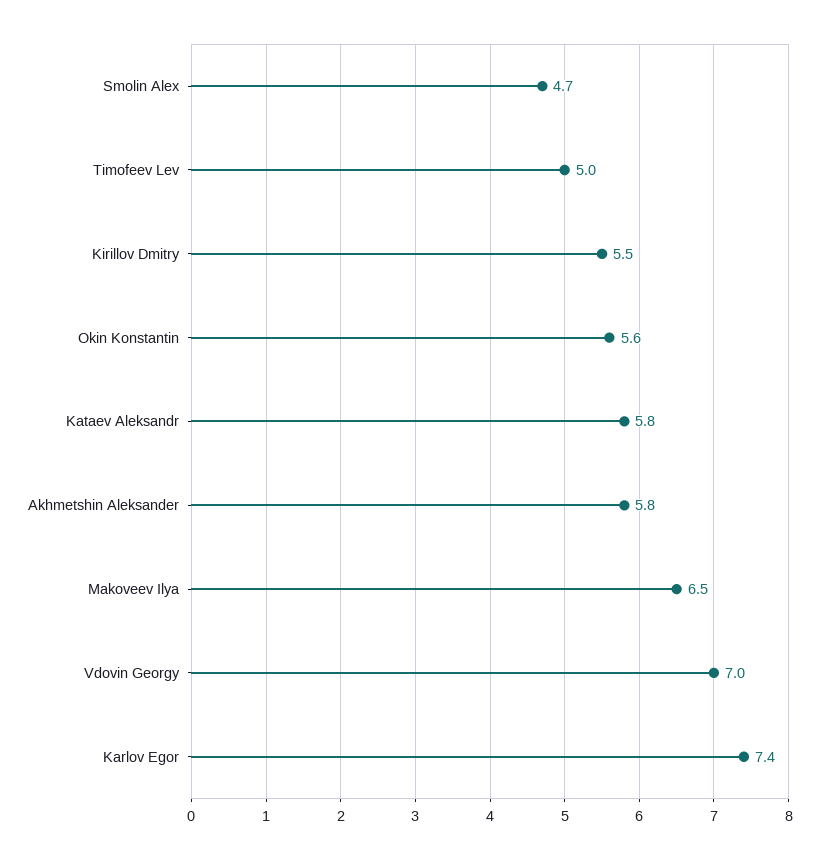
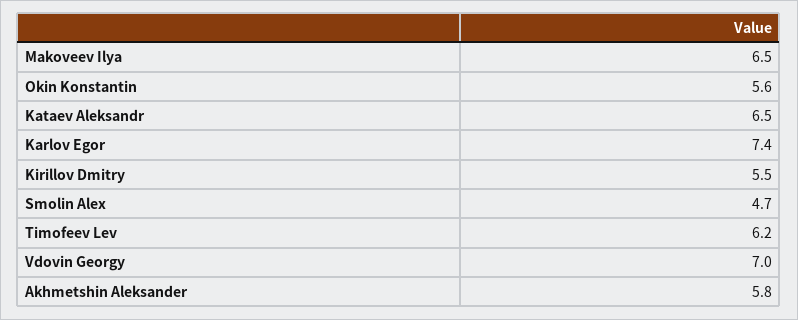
  {
    "Smolin Alex": 4.7,
-   "Timofeev Lev": 5,
+   "Timofeev Lev": 6.2,
    "Kirillov Dmitry": 5.5,
    "Okin Konstantin": 5.6,
-   "Kataev Aleksandr": 5.8,
+   "Kataev Aleksandr": 6.5,
    "Akhmetshin Aleksander": 5.8,
    "Makoveev Ilya": 6.5,
    "Vdovin Georgy": 7,
    "Karlov Egor": 7.4
  }

